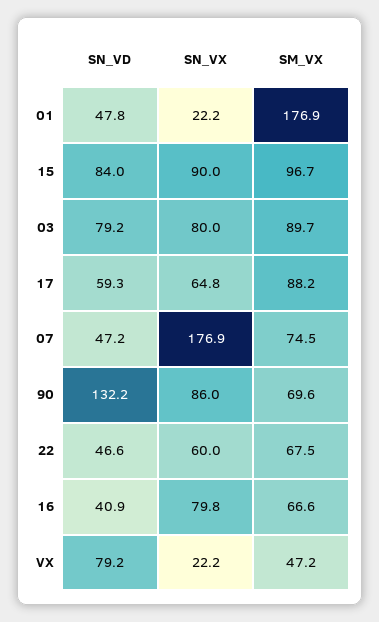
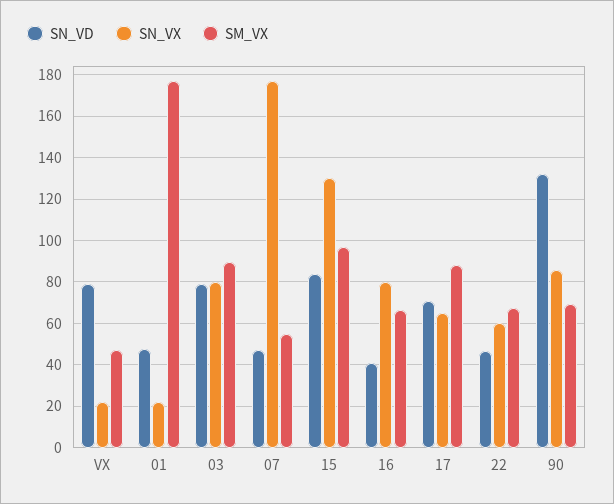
  {
    "SN_VD": {
      "01": 47.8,
      "15": 84,
      "03": 79.2,
-     "17": 59.3,
+     "17": 70,
      "07": 47.2,
      "90": 132.2,
      "22": 46.6,
      "16": 40.9,
      "VX": 79.2
    },
    "SN_VX": {
      "01": 22.2,
-     "15": 90,
+     "15": 130,
      "03": 80,
      "17": 64.8,
      "07": 176.9,
      "90": 86,
      "22": 60,
      "16": 79.8,
      "VX": 22.2
    },
    "SM_VX": {
      "01": 176.9,
      "15": 96.7,
      "03": 89.7,
      "17": 88.2,
-     "07": 74.5,
+     "07": 55,
      "90": 69.6,
      "22": 67.5,
      "16": 66.6,
      "VX": 47.2
    }
  }

